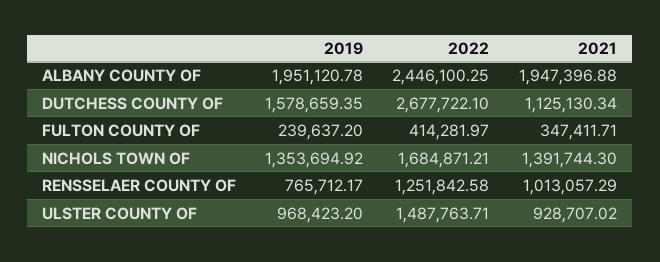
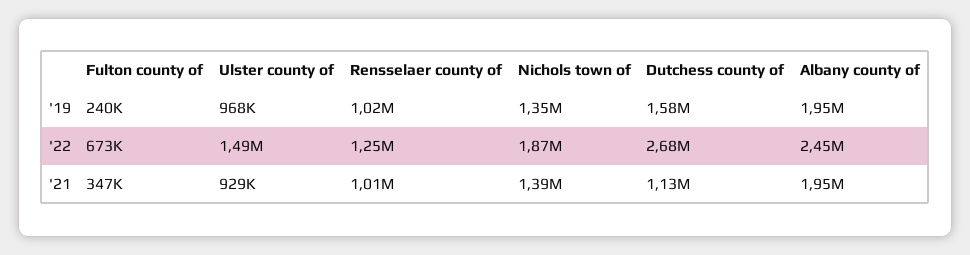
  {
    "2019": {
      "ALBANY COUNTY OF": 1951120.78,
      "DUTCHESS COUNTY OF": 1578659.35,
      "FULTON COUNTY OF": 239637.2,
      "NICHOLS TOWN OF": 1353694.92,
-     "RENSSELAER COUNTY OF": 765712.17,
+     "RENSSELAER COUNTY OF": 1020000,
      "ULSTER COUNTY OF": 968423.2
    },
    "2022": {
      "ALBANY COUNTY OF": 2446100.25,
      "DUTCHESS COUNTY OF": 2677722.1,
-     "FULTON COUNTY OF": 414281.97,
+     "FULTON COUNTY OF": 673000,
-     "NICHOLS TOWN OF": 1684871.21,
+     "NICHOLS TOWN OF": 1870000,
      "RENSSELAER COUNTY OF": 1251842.58,
      "ULSTER COUNTY OF": 1487763.71
    },
    "2021": {
      "ALBANY COUNTY OF": 1947396.88,
      "DUTCHESS COUNTY OF": 1125130.34,
      "FULTON COUNTY OF": 347411.71,
      "NICHOLS TOWN OF": 1391744.3,
      "RENSSELAER COUNTY OF": 1013057.29,
      "ULSTER COUNTY OF": 928707.02
    }
  }

